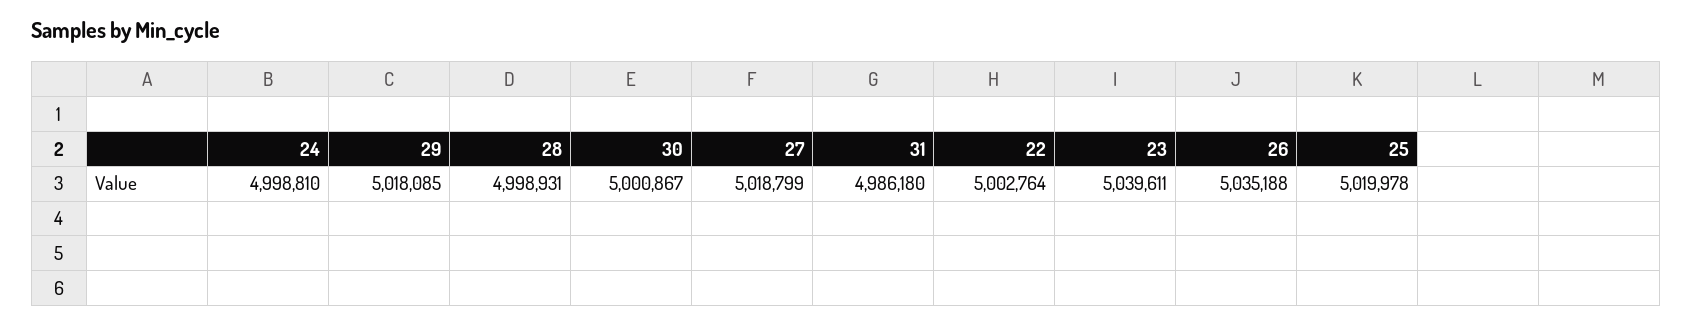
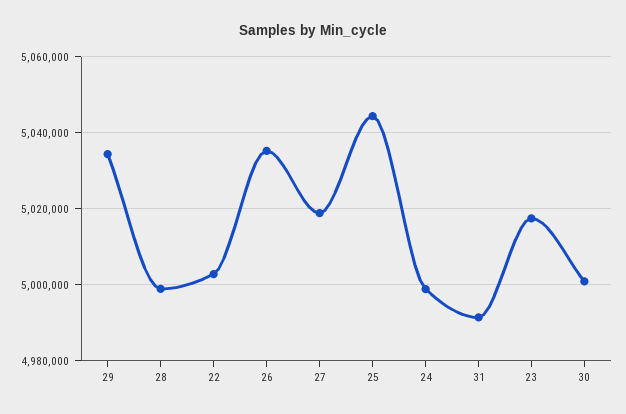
  {
    "24": 4998810,
-   "29": 5018085,
+   "29": 5034000,
    "28": 4998931,
    "30": 5000867,
    "27": 5018799,
-   "31": 4986180,
+   "31": 4992000,
    "22": 5002764,
-   "23": 5039611,
+   "23": 5018000,
    "26": 5035188,
-   "25": 5019978
+   "25": 5044000
  }

